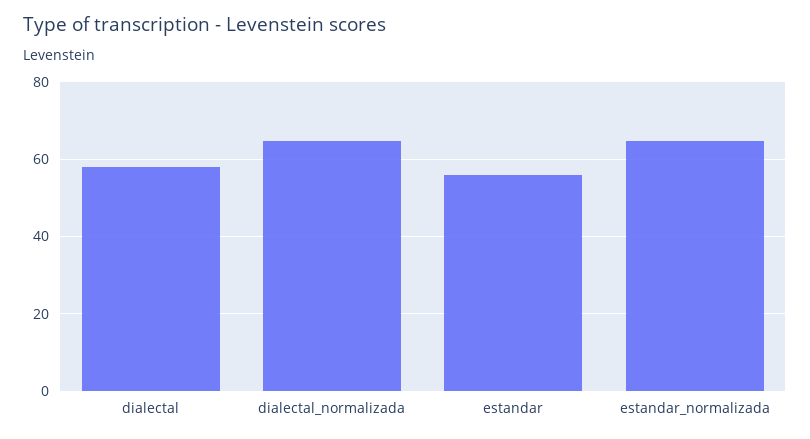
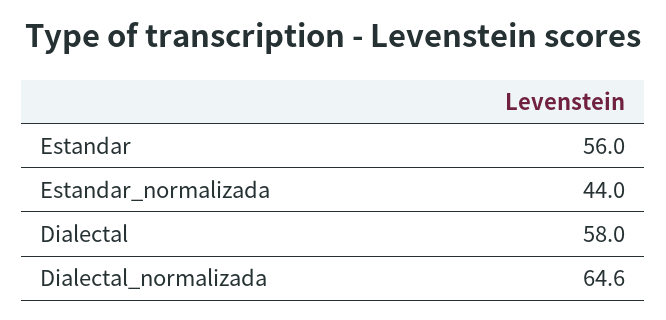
  {
    "dialectal": 58,
    "dialectal_normalizada": 64.6,
    "estandar": 56,
-   "estandar_normalizada": 64
+   "estandar_normalizada": 44
  }

